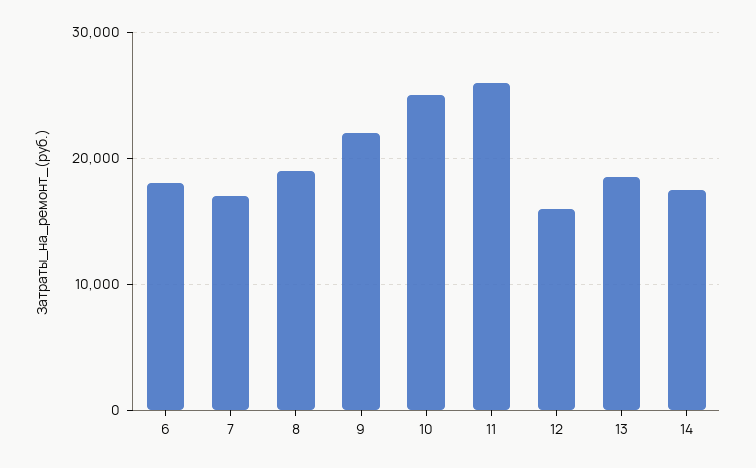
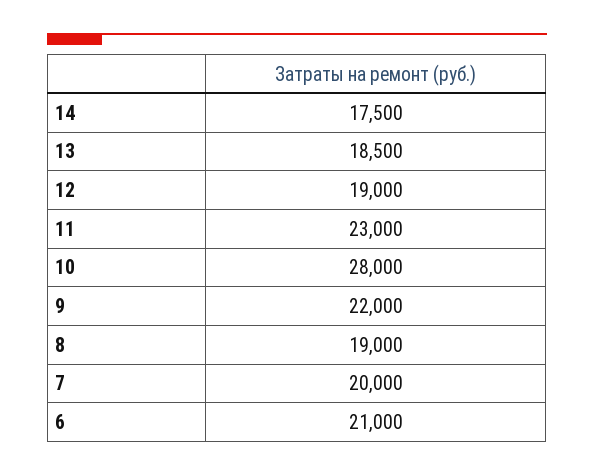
  {
-   "6": 18000,
+   "6": 21000,
-   "7": 17000,
+   "7": 20000,
    "8": 19000,
    "9": 22000,
-   "10": 25000,
+   "10": 28000,
-   "11": 26000,
+   "11": 23000,
-   "12": 16000,
+   "12": 19000,
    "13": 18500,
    "14": 17500
  }

